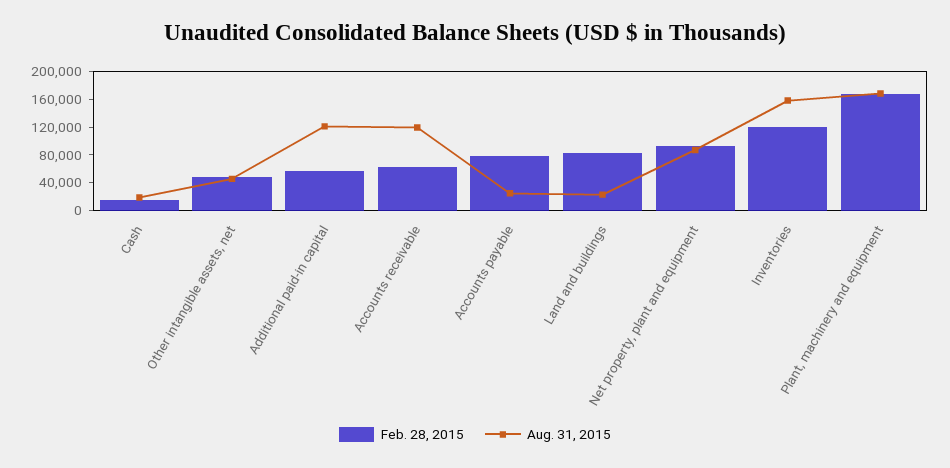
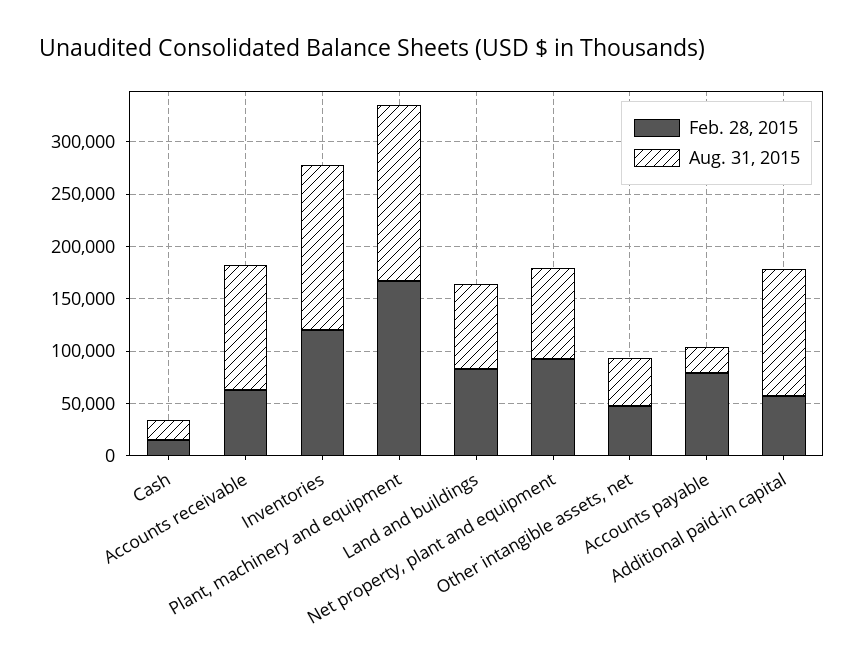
  {
    "Feb. 28, 2015": {
      "Cash": 20000,
      "Other intangible assets, net": 50000,
      "Additional paid-in capital": 60000,
      "Accounts receivable": 60000,
      "Accounts payable": 80000,
      "Land and buildings": 80000,
      "Net property, plant and equipment": 90000,
      "Inventories": 120000,
      "Plant, machinery and equipment": 170000
    },
    "Aug. 31, 2015": {
      "Cash": 20000,
      "Other intangible assets, net": 50000,
      "Additional paid-in capital": 120000,
      "Accounts receivable": 120000,
      "Accounts payable": 20000,
-     "Land and buildings": 20000,
+     "Land and buildings": 80000,
      "Net property, plant and equipment": 90000,
      "Inventories": 160000,
      "Plant, machinery and equipment": 170000
    }
  }

